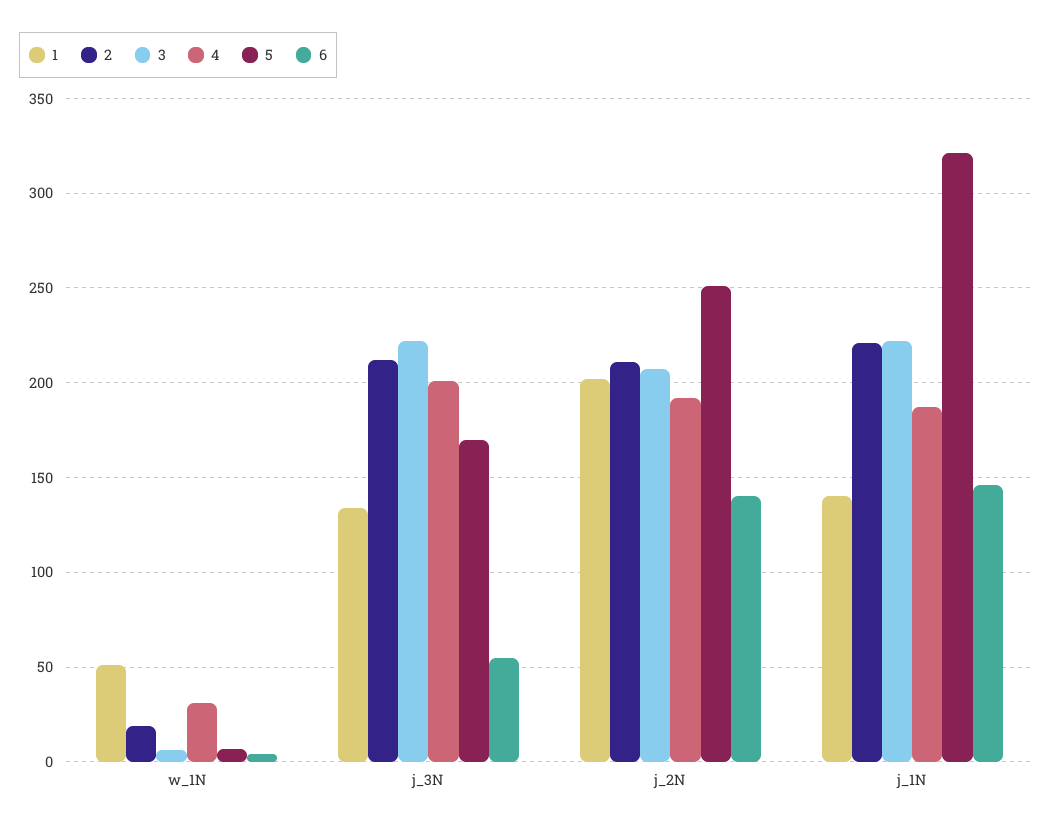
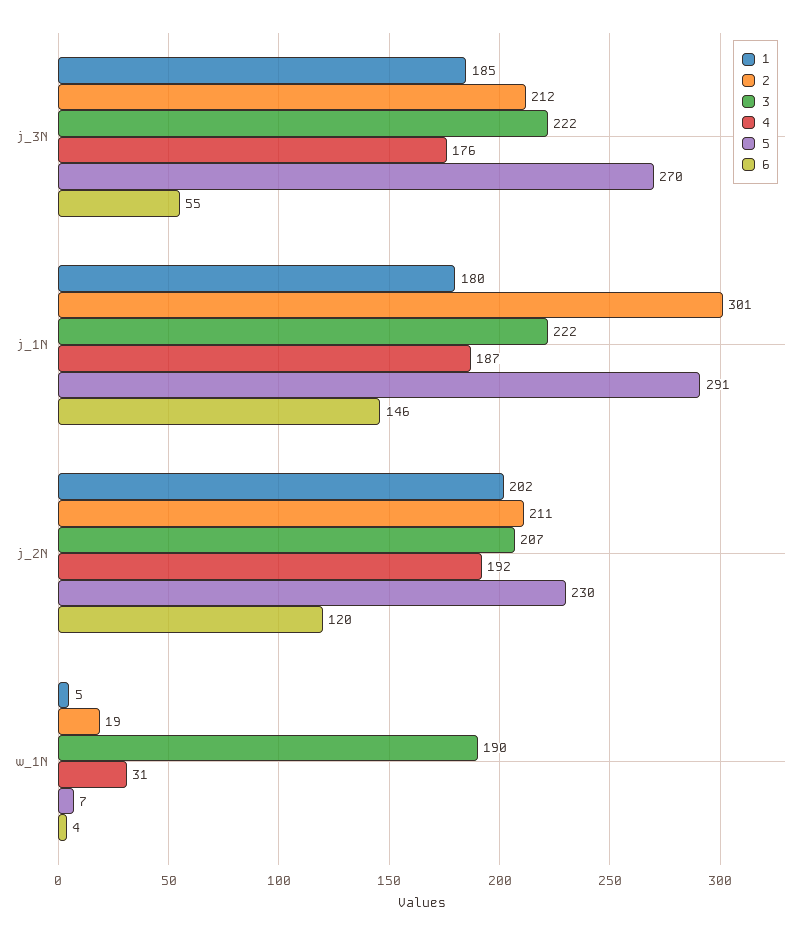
  {
    "1": {
-     "w_1N": 50,
+     "w_1N": 5,
-     "j_3N": 135,
+     "j_3N": 185,
      "j_2N": 202,
-     "j_1N": 140
+     "j_1N": 180
    },
    "2": {
      "w_1N": 19,
      "j_3N": 212,
      "j_2N": 211,
-     "j_1N": 220
+     "j_1N": 301
    },
    "3": {
-     "w_1N": 5,
+     "w_1N": 190,
      "j_3N": 222,
      "j_2N": 207,
      "j_1N": 222
    },
    "4": {
      "w_1N": 31,
-     "j_3N": 200,
+     "j_3N": 176,
      "j_2N": 192,
      "j_1N": 187
    },
    "5": {
      "w_1N": 7,
-     "j_3N": 170,
+     "j_3N": 270,
-     "j_2N": 250,
+     "j_2N": 230,
-     "j_1N": 320
+     "j_1N": 291
    },
    "6": {
      "w_1N": 4,
      "j_3N": 55,
-     "j_2N": 140,
+     "j_2N": 120,
      "j_1N": 146
    }
  }

